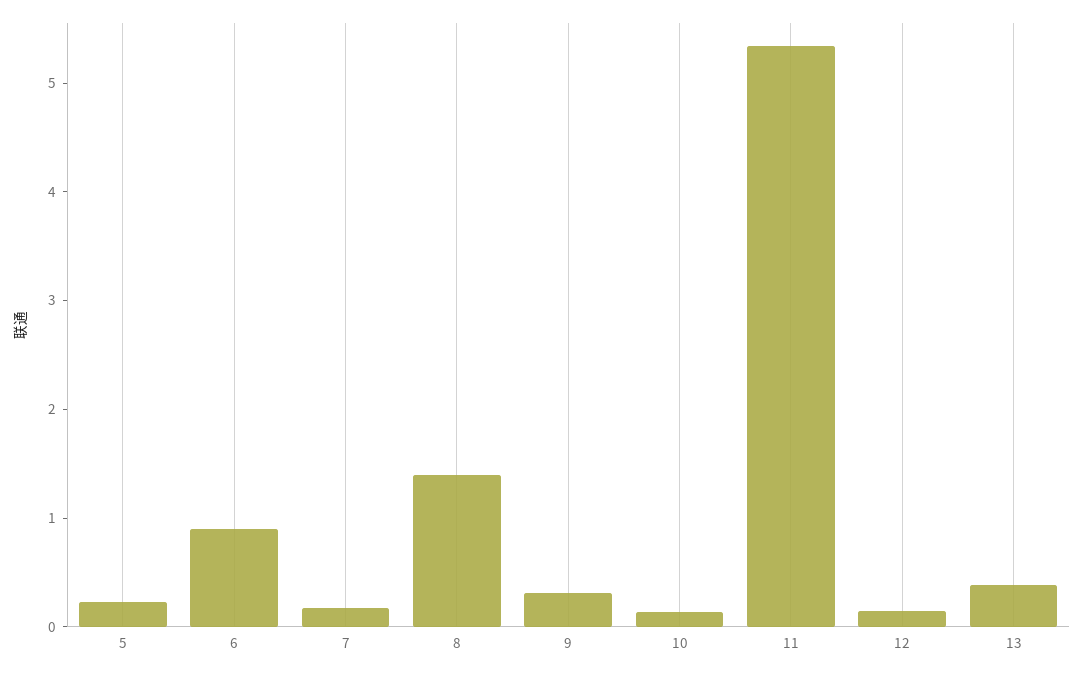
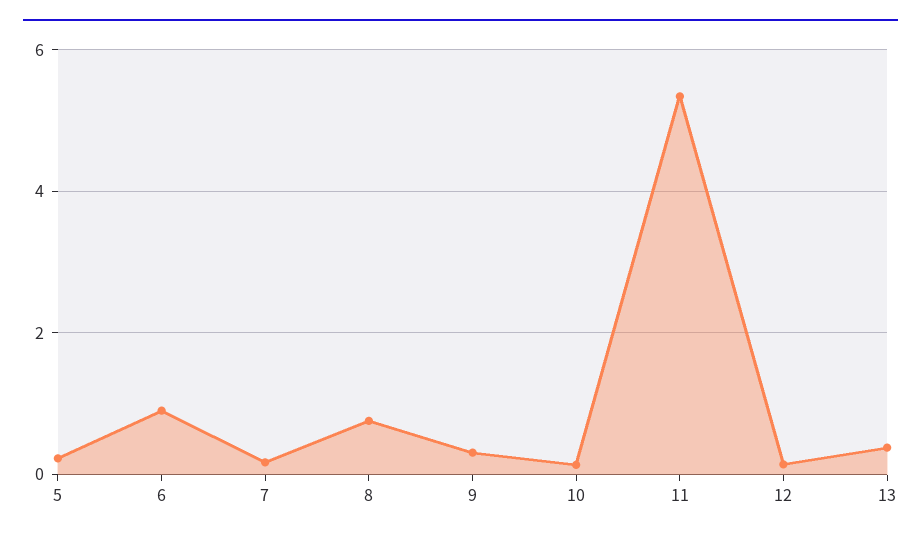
  {
    "5": 0.2,
    "6": 1,
    "7": 0.2,
-   "8": 1.4,
+   "8": 0.8,
    "9": 0.4,
    "10": 0.2,
    "11": 5.4,
    "12": 0.2,
    "13": 0.4
  }

